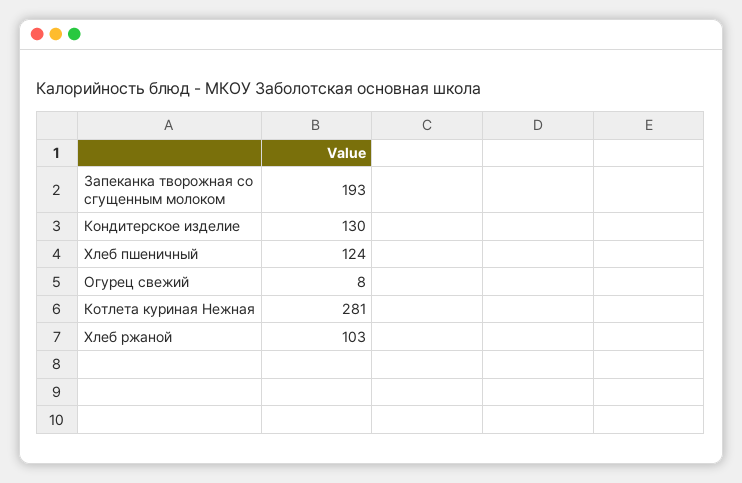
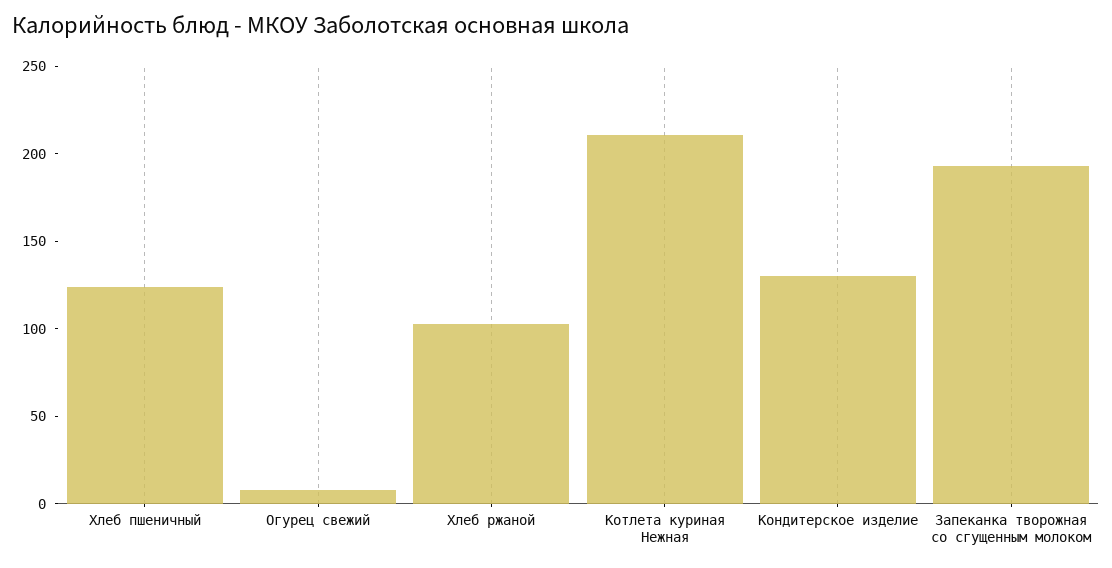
  {
    "Запеканка творожная со сгущенным молоком": 193,
    "Кондитерское изделие": 130,
    "Хлеб пшеничный": 124,
    "Огурец свежий": 8,
-   "Котлета куриная Нежная": 281,
+   "Котлета куриная Нежная": 210,
    "Хлеб ржаной": 103
  }

